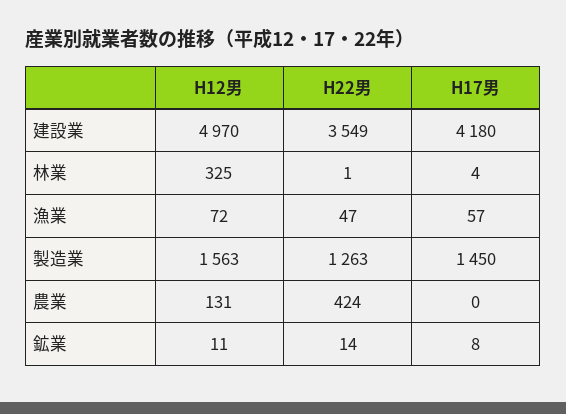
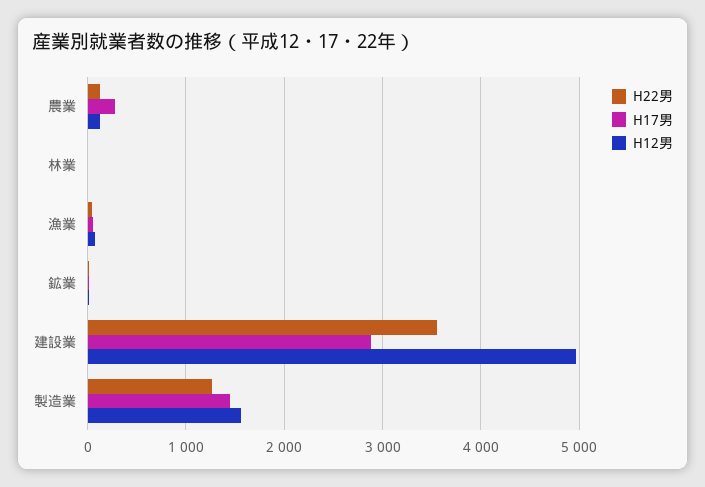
  {
    "H12男": {
      "建設業": 4970,
-     "林業": 325,
+     "林業": 0,
      "漁業": 72,
      "製造業": 1563,
      "農業": 131,
      "鉱業": 11
    },
    "H22男": {
      "建設業": 3549,
      "林業": 1,
      "漁業": 47,
      "製造業": 1263,
-     "農業": 424,
+     "農業": 100,
      "鉱業": 14
    },
    "H17男": {
-     "建設業": 4180,
+     "建設業": 2900,
      "林業": 4,
      "漁業": 57,
      "製造業": 1450,
-     "農業": 0,
+     "農業": 300,
      "鉱業": 8
    }
  }

